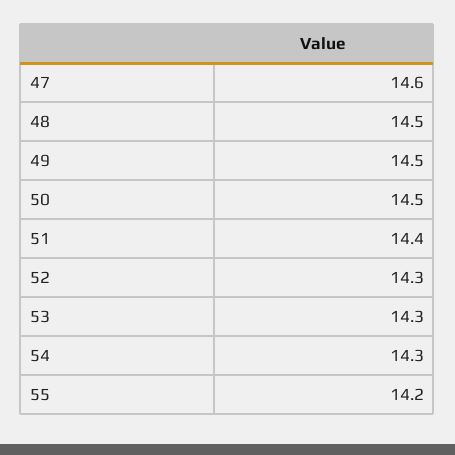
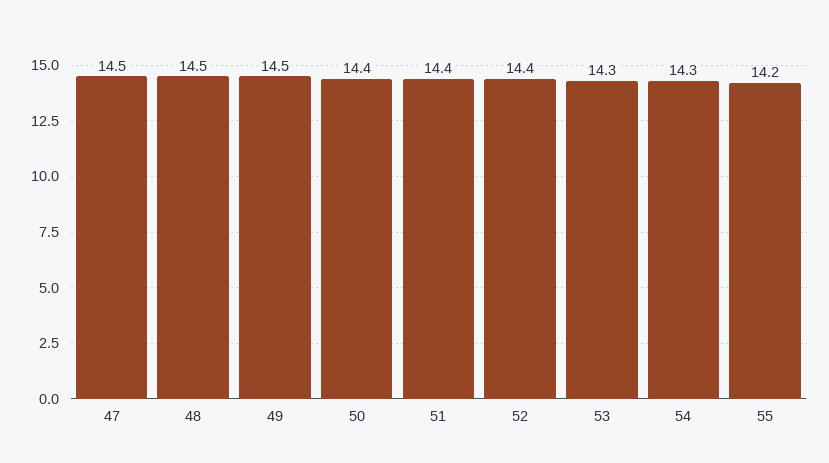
  {
-   "47": 14.6,
+   "47": 14.5,
    "48": 14.5,
    "49": 14.5,
-   "50": 14.5,
+   "50": 14.4,
    "51": 14.4,
-   "52": 14.3,
+   "52": 14.4,
    "53": 14.3,
    "54": 14.3,
    "55": 14.2
  }

